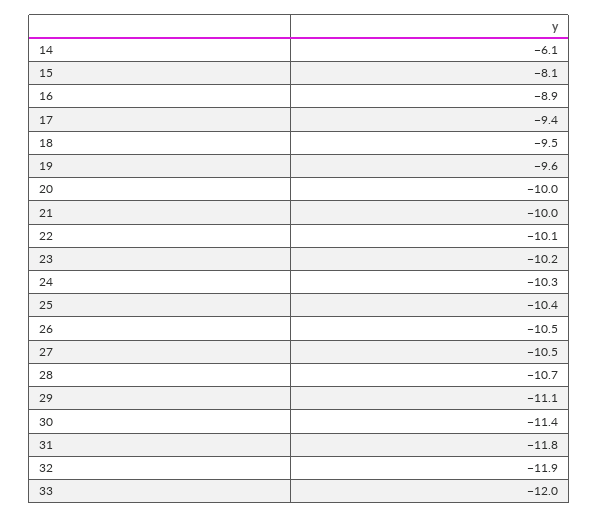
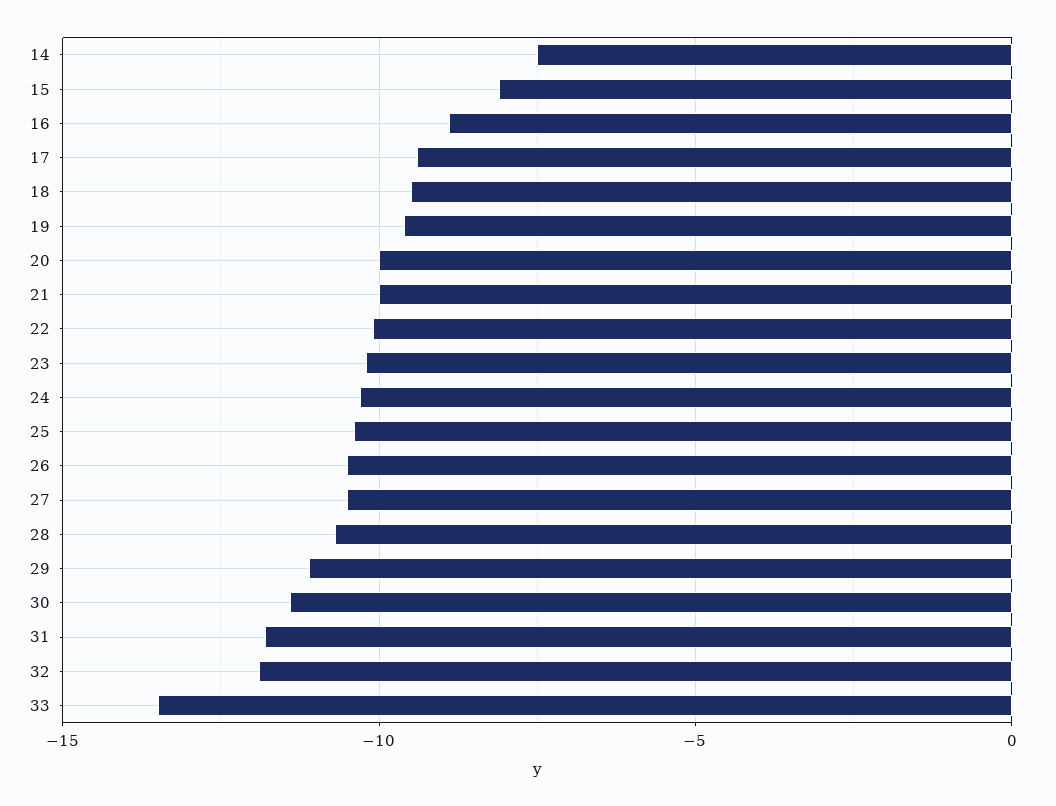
  {
-   "14": -6.1,
+   "14": -7.5,
    "15": -8.1,
    "16": -8.9,
    "17": -9.4,
    "18": -9.5,
    "19": -9.6,
    "20": -10,
    "21": -10,
    "22": -10.1,
    "23": -10.2,
    "24": -10.3,
    "25": -10.4,
    "26": -10.5,
    "27": -10.5,
    "28": -10.7,
    "29": -11.1,
    "30": -11.4,
    "31": -11.8,
    "32": -11.9,
-   "33": -12
+   "33": -13.5
  }

